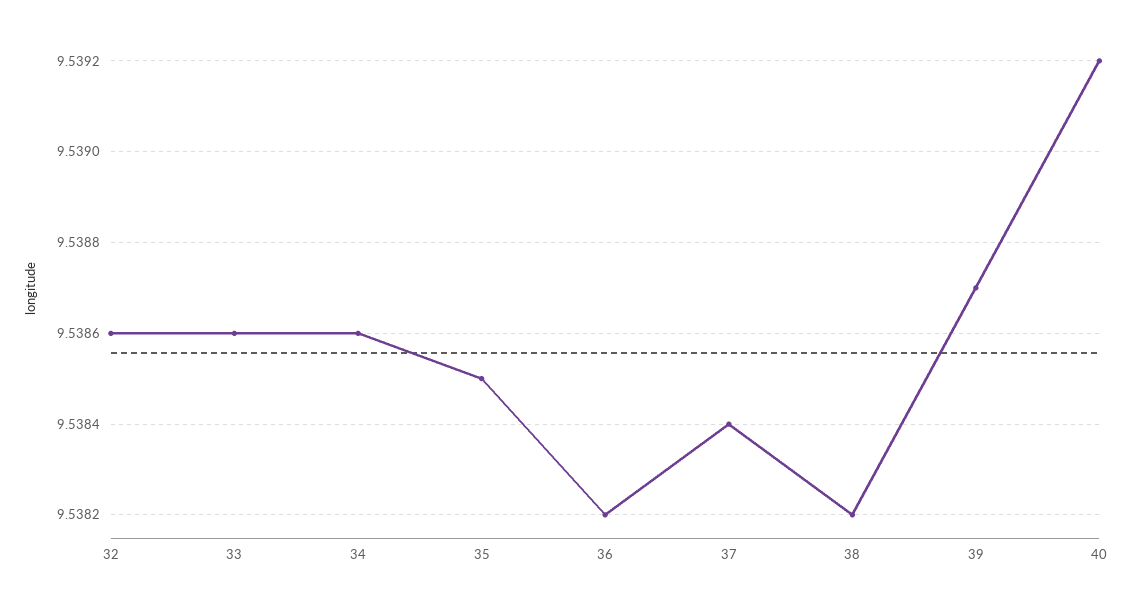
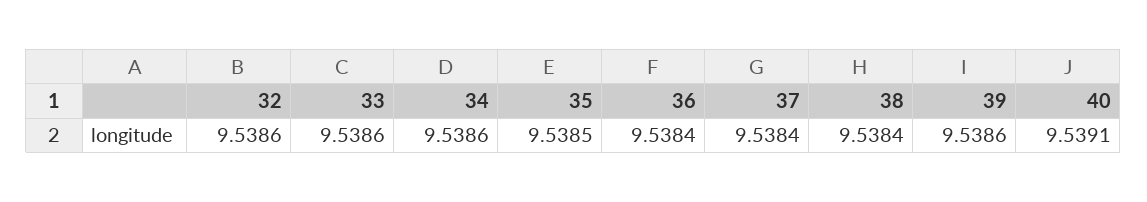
  {
    "32": 9.5386,
    "33": 9.5386,
    "34": 9.5386,
    "35": 9.5385,
-   "36": 9.5382,
+   "36": 9.5384,
    "37": 9.5384,
-   "38": 9.5382,
+   "38": 9.5384,
-   "39": 9.5387,
+   "39": 9.5386,
-   "40": 9.5392
+   "40": 9.5391
  }

